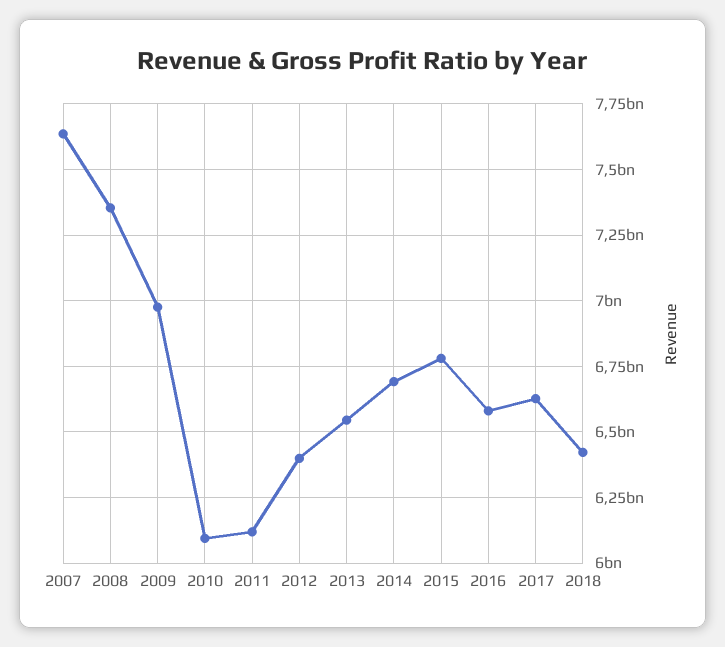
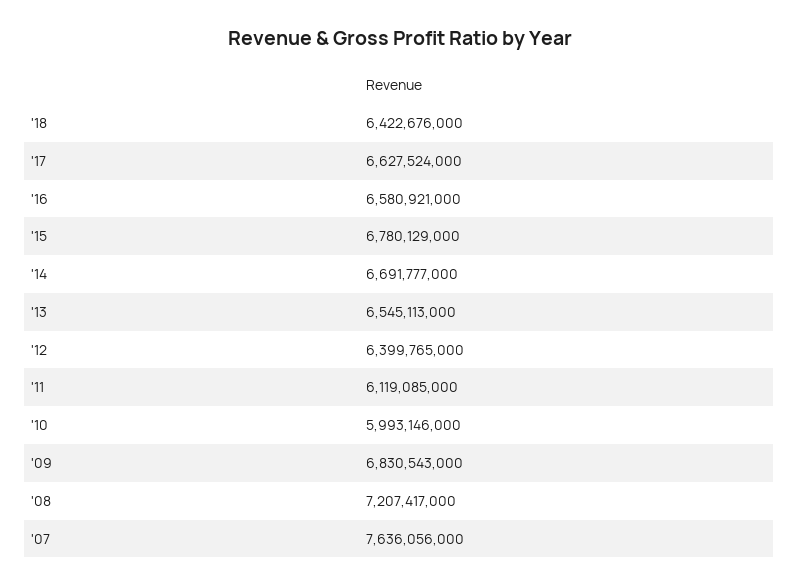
  {
    "2007": 7636056000,
-   "2008": 7350000000,
+   "2008": 7207417000,
-   "2009": 6975000000,
+   "2009": 6830543000,
-   "2010": 6100000000,
+   "2010": 5993146000,
    "2011": 6119085000,
    "2012": 6399765000,
    "2013": 6545113000,
    "2014": 6691777000,
    "2015": 6780129000,
    "2016": 6580921000,
    "2017": 6627524000,
    "2018": 6422676000
  }

